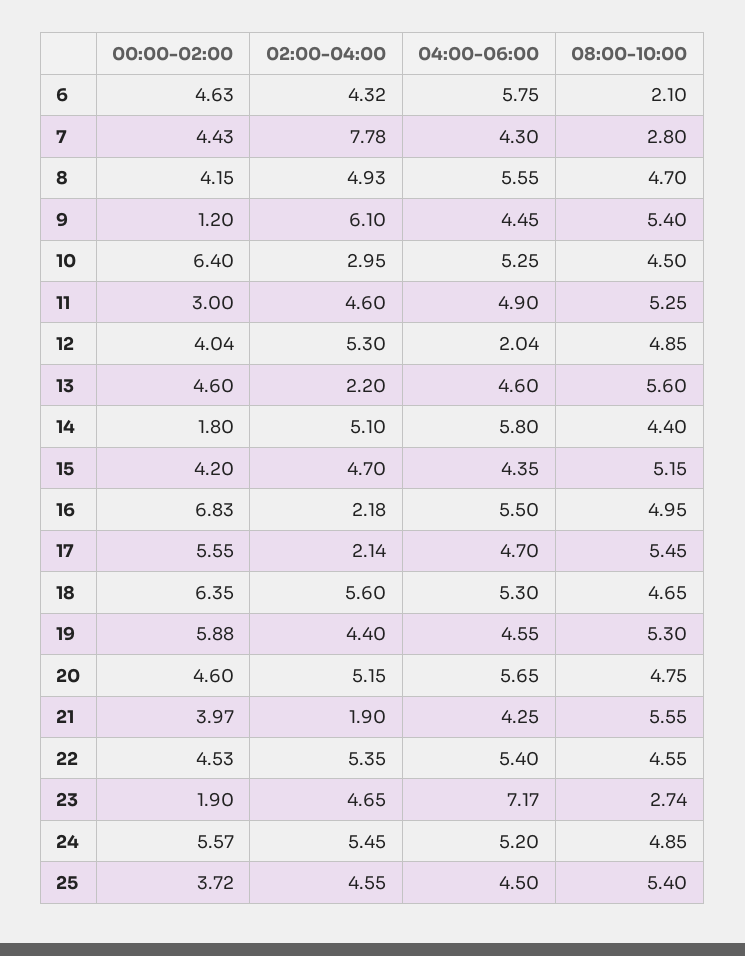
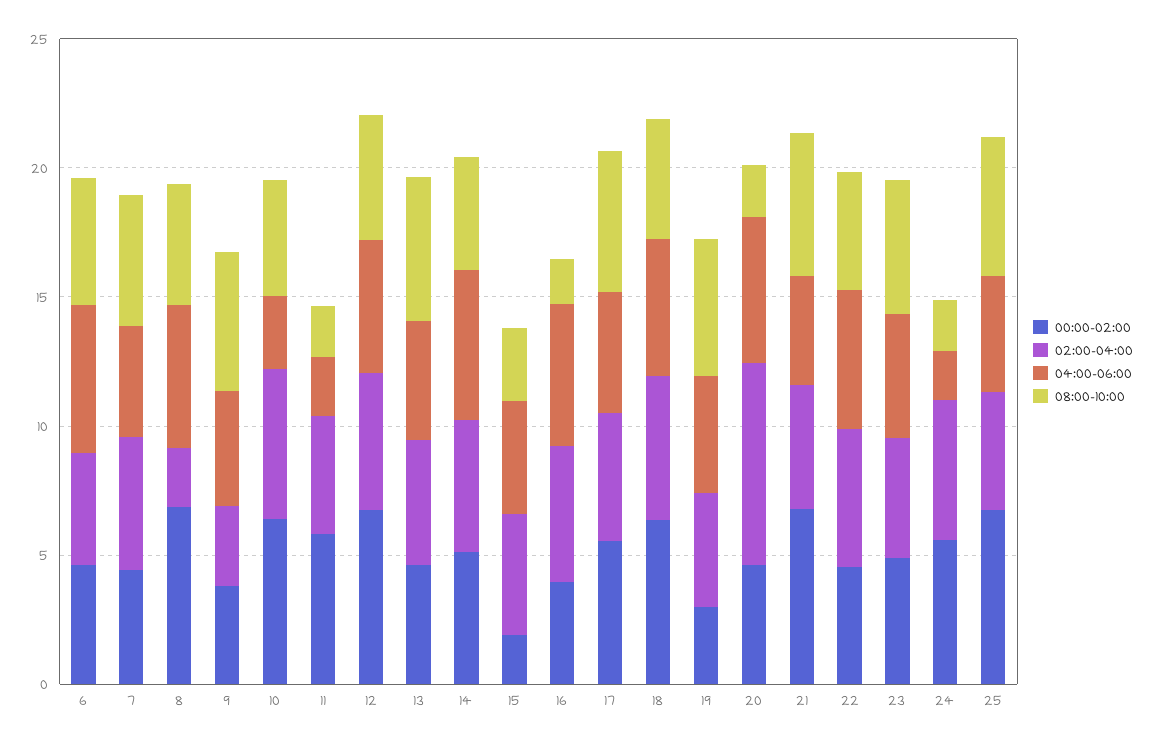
  {
    "00:00-02:00": {
      "6": 4.63,
      "7": 4.43,
-     "8": 4.15,
+     "8": 7,
-     "9": 1.2,
+     "9": 4,
      "10": 6.4,
-     "11": 3,
+     "11": 6,
-     "12": 4.04,
+     "12": 7,
      "13": 4.6,
-     "14": 1.8,
+     "14": 5,
-     "15": 4.2,
+     "15": 2,
-     "16": 6.83,
+     "16": 4,
      "17": 5.55,
      "18": 6.35,
-     "19": 5.88,
+     "19": 3,
      "20": 4.6,
-     "21": 3.97,
+     "21": 7,
      "22": 4.53,
-     "23": 1.9,
+     "23": 5,
      "24": 5.57,
-     "25": 3.72
+     "25": 7
    },
    "02:00-04:00": {
      "6": 4.32,
-     "7": 7.78,
+     "7": 5,
-     "8": 4.93,
+     "8": 2,
-     "9": 6.1,
+     "9": 3,
-     "10": 2.95,
+     "10": 6,
      "11": 4.6,
      "12": 5.3,
-     "13": 2.2,
+     "13": 5,
      "14": 5.1,
      "15": 4.7,
-     "16": 2.18,
+     "16": 5,
-     "17": 2.14,
+     "17": 5,
      "18": 5.6,
      "19": 4.4,
-     "20": 5.15,
+     "20": 8,
-     "21": 1.9,
+     "21": 5,
      "22": 5.35,
      "23": 4.65,
      "24": 5.45,
      "25": 4.55
    },
    "04:00-06:00": {
      "6": 5.75,
      "7": 4.3,
      "8": 5.55,
      "9": 4.45,
-     "10": 5.25,
+     "10": 3,
-     "11": 4.9,
+     "11": 2,
-     "12": 2.04,
+     "12": 5,
      "13": 4.6,
      "14": 5.8,
      "15": 4.35,
      "16": 5.5,
      "17": 4.7,
      "18": 5.3,
      "19": 4.55,
      "20": 5.65,
      "21": 4.25,
      "22": 5.4,
-     "23": 7.17,
+     "23": 5,
-     "24": 5.2,
+     "24": 2,
      "25": 4.5
    },
    "08:00-10:00": {
-     "6": 2.1,
+     "6": 5,
-     "7": 2.8,
+     "7": 5,
      "8": 4.7,
      "9": 5.4,
      "10": 4.5,
-     "11": 5.25,
+     "11": 2,
      "12": 4.85,
      "13": 5.6,
      "14": 4.4,
-     "15": 5.15,
+     "15": 3,
-     "16": 4.95,
+     "16": 2,
      "17": 5.45,
      "18": 4.65,
      "19": 5.3,
-     "20": 4.75,
+     "20": 2,
      "21": 5.55,
      "22": 4.55,
-     "23": 2.74,
+     "23": 5,
-     "24": 4.85,
+     "24": 2,
      "25": 5.4
    }
  }

